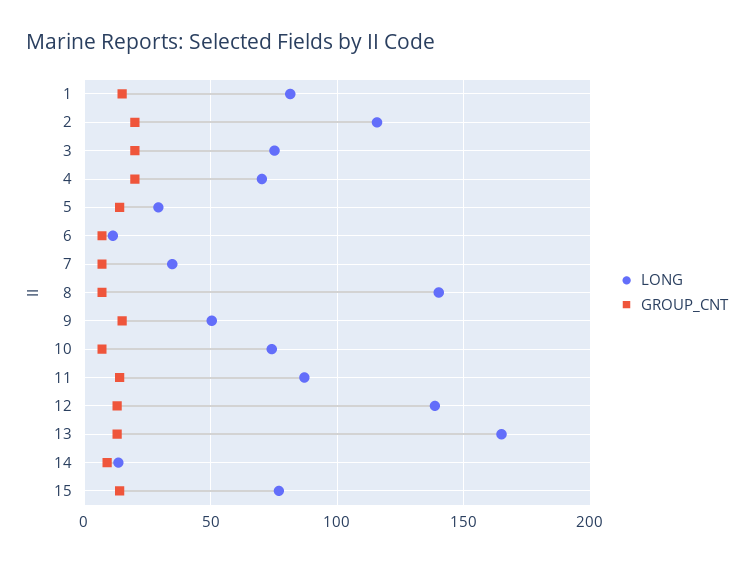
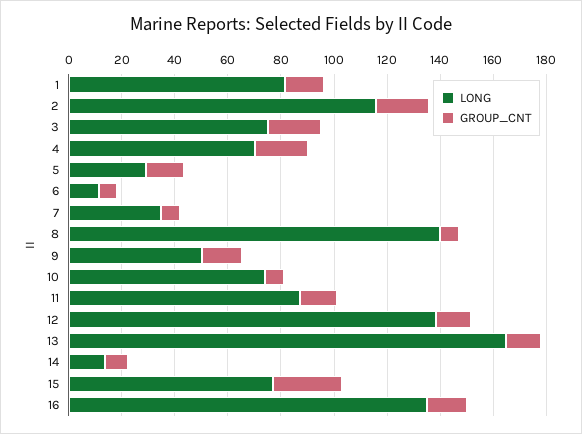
  {
    "LONG": {
      "1": 80,
      "2": 115,
      "3": 75,
      "4": 70,
      "5": 30,
      "6": 10,
      "7": 35,
      "8": 140,
      "9": 50,
      "10": 75,
      "11": 85,
      "12": 140,
      "13": 165,
      "14": 15,
-     "15": 75
+     "15": 75,
+     "16": 135
    },
    "GROUP_CNT": {
      "1": 15,
      "2": 20,
      "3": 20,
      "4": 20,
      "5": 15,
      "6": 5,
      "7": 5,
      "8": 5,
      "9": 15,
      "10": 5,
      "11": 15,
      "12": 15,
      "13": 15,
      "14": 10,
-     "15": 15
+     "15": 25,
+     "16": 15
    }
  }

